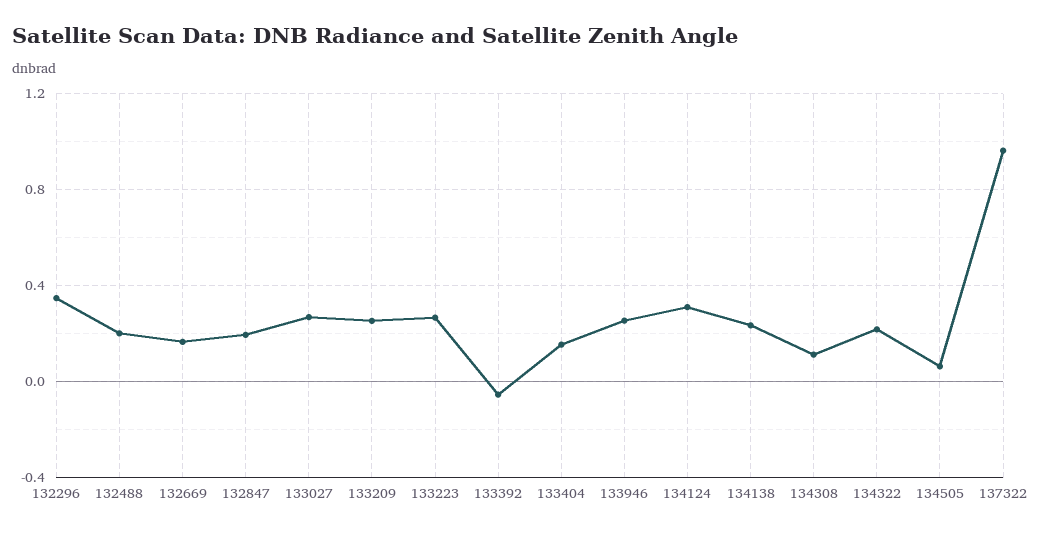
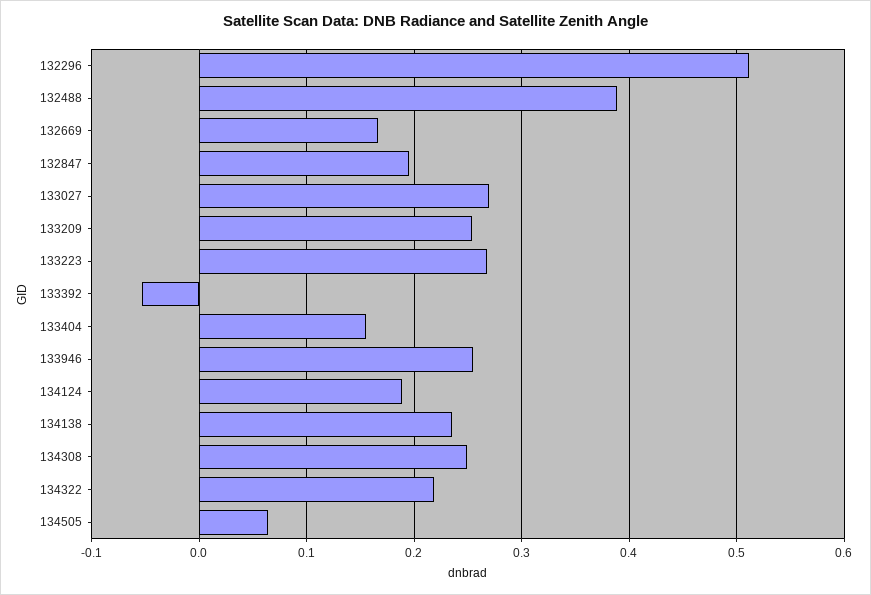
  {
-   "132296": 0.35,
+   "132296": 0.51,
-   "132488": 0.2,
+   "132488": 0.39,
    "132669": 0.17,
    "132847": 0.2,
    "133027": 0.27,
    "133209": 0.25,
    "133223": 0.27,
    "133392": -0.05,
    "133404": 0.16,
    "133946": 0.25,
-   "134124": 0.3,
+   "134124": 0.19,
    "134138": 0.23,
-   "134308": 0.1,
+   "134308": 0.25,
    "134322": 0.22,
-   "134505": 0.06,
+   "134505": 0.06
-   "137322": 0.95
  }

